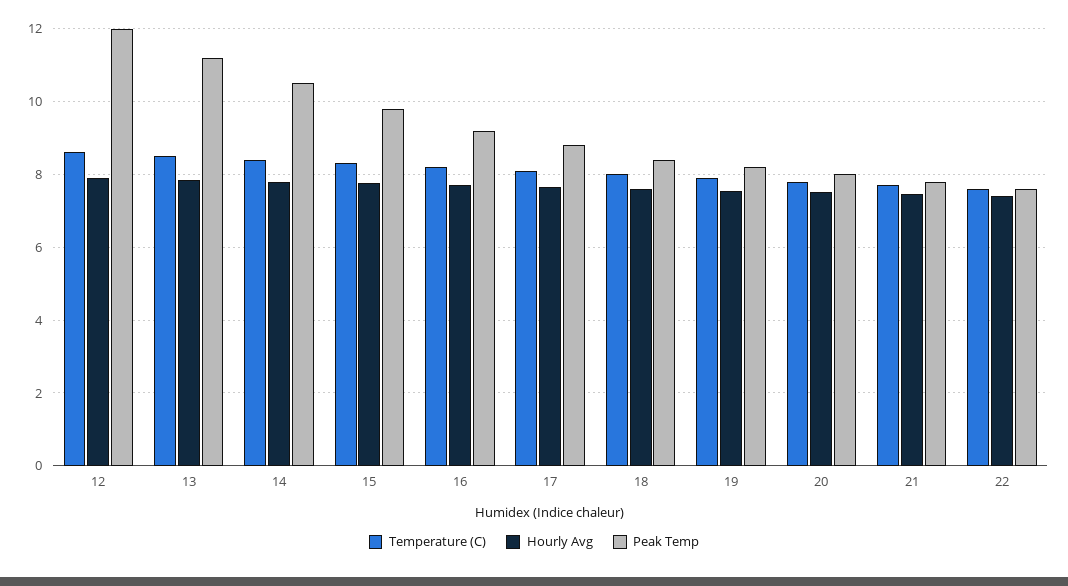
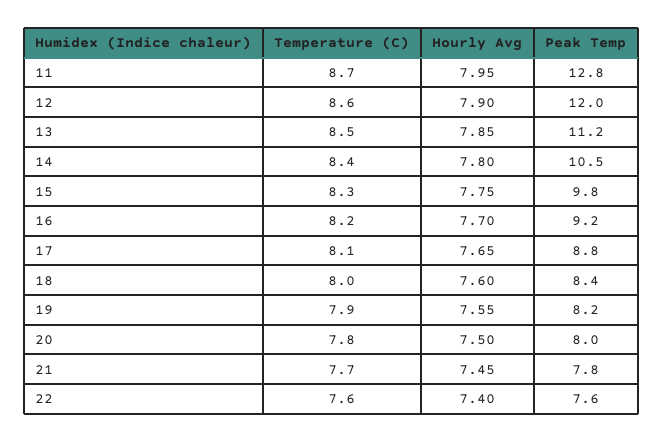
  {
    "Temperature (C)": {
      "12": 8.6,
      "13": 8.5,
      "14": 8.4,
      "15": 8.3,
      "16": 8.2,
      "17": 8.1,
      "18": 8,
      "19": 7.9,
      "20": 7.8,
      "21": 7.7,
-     "22": 7.6
+     "22": 7.6,
+     "11": 8.7
    },
    "Hourly Avg": {
      "12": 7.9,
      "13": 7.85,
      "14": 7.8,
      "15": 7.75,
      "16": 7.7,
      "17": 7.65,
      "18": 7.6,
      "19": 7.55,
      "20": 7.5,
      "21": 7.45,
-     "22": 7.4
+     "22": 7.4,
+     "11": 7.95
    },
    "Peak Temp": {
      "12": 12,
      "13": 11.2,
      "14": 10.5,
      "15": 9.8,
      "16": 9.2,
      "17": 8.8,
      "18": 8.4,
      "19": 8.2,
      "20": 8,
      "21": 7.8,
-     "22": 7.6
+     "22": 7.6,
+     "11": 12.8
    }
  }

